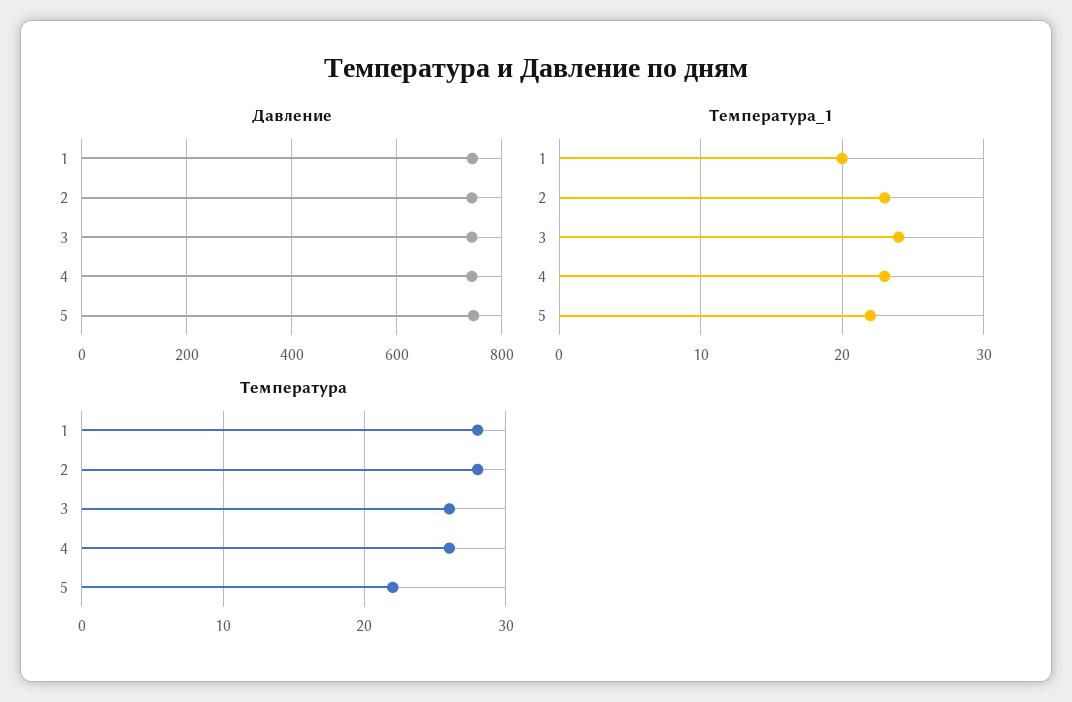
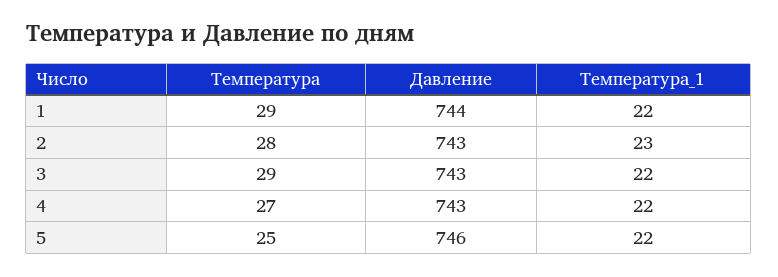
  {
    "Давление": {
      "1": 744,
      "2": 743,
      "3": 743,
      "4": 743,
      "5": 746
    },
    "Температура_1": {
-     "1": 20,
+     "1": 22,
      "2": 23,
-     "3": 24,
+     "3": 22,
-     "4": 23,
+     "4": 22,
      "5": 22
    },
    "Температура": {
-     "1": 28,
+     "1": 29,
      "2": 28,
-     "3": 26,
+     "3": 29,
-     "4": 26,
+     "4": 27,
-     "5": 22
+     "5": 25
    }
  }

